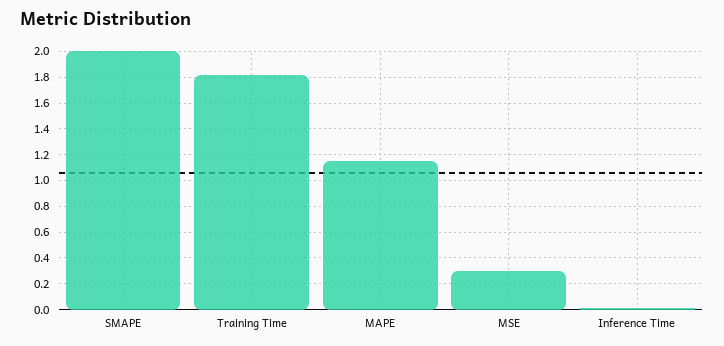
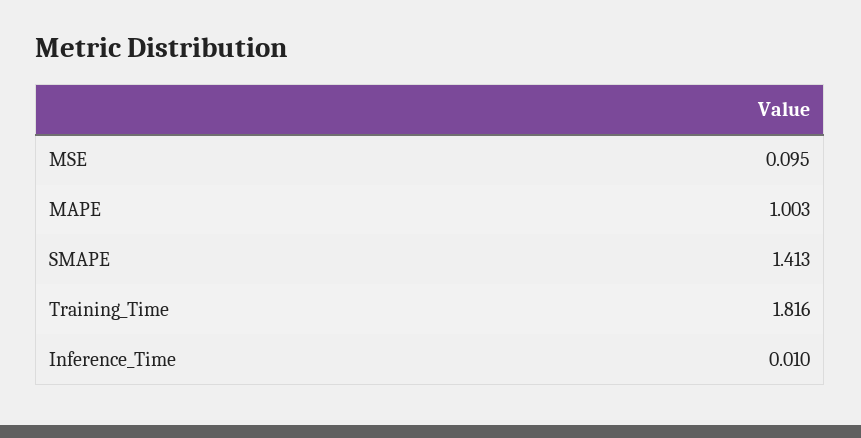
  {
-   "SMAPE": 2,
+   "SMAPE": 1.413,
    "Training Time": 1.816,
-   "MAPE": 1.15,
+   "MAPE": 1.003,
-   "MSE": 0.3,
+   "MSE": 0.095,
    "Inference Time": 0.01
  }

